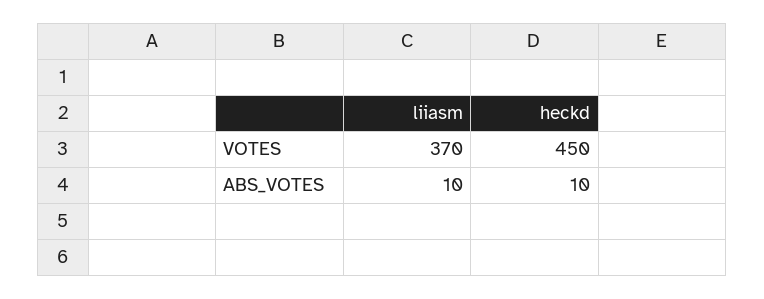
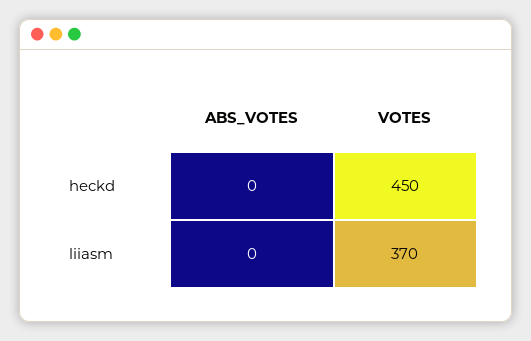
  {
    "liiasm": {
      "VOTES": 370,
-     "ABS_VOTES": 10
+     "ABS_VOTES": 0
    },
    "heckd": {
      "VOTES": 450,
-     "ABS_VOTES": 10
+     "ABS_VOTES": 0
    }
  }

